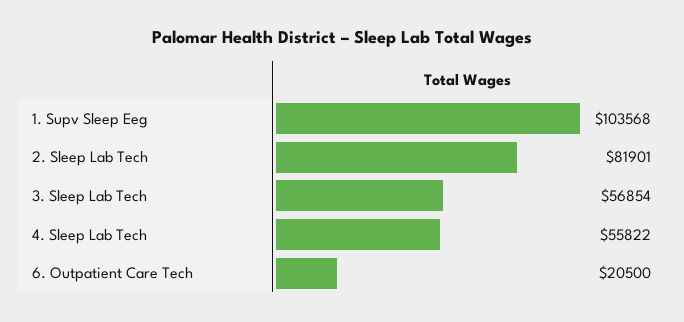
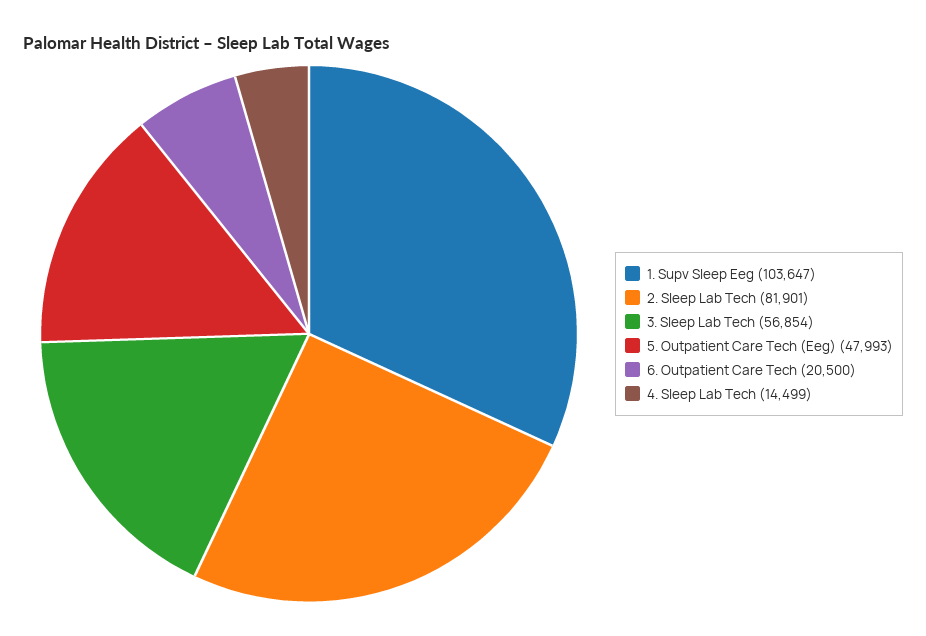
  {
-   "1. Supv Sleep Eeg": 103568,
+   "1. Supv Sleep Eeg": 103647,
    "2. Sleep Lab Tech": 81901,
    "3. Sleep Lab Tech": 56854,
-   "4. Sleep Lab Tech": 55822,
+   "4. Sleep Lab Tech": 14499,
-   "6. Outpatient Care Tech": 20500
+   "6. Outpatient Care Tech": 20500,
+   "5. Outpatient Care Tech (Eeg)": 47993
  }

